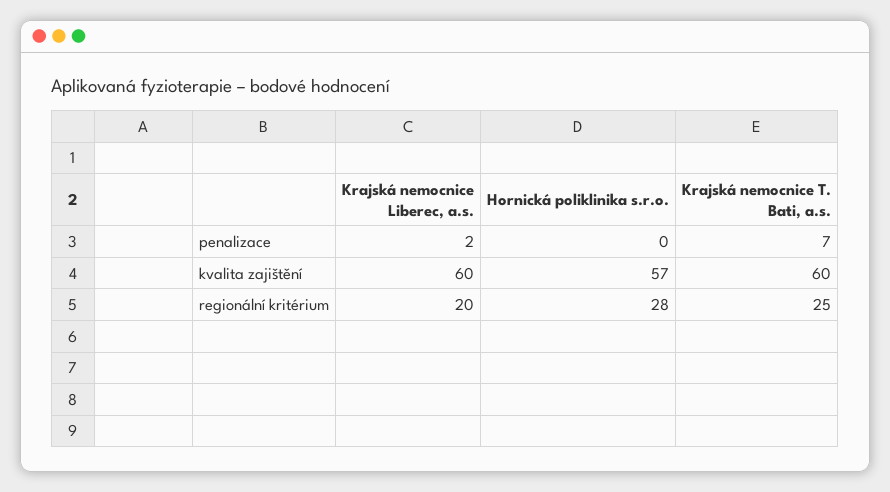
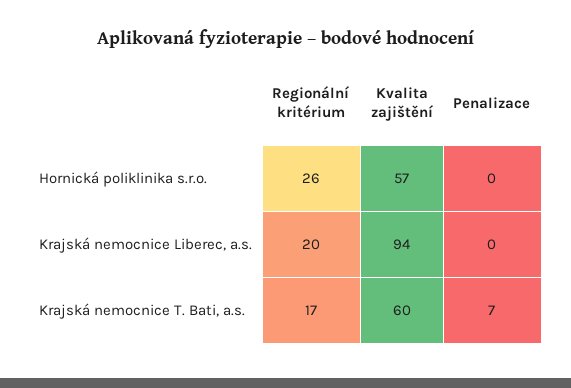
  {
    "Krajská nemocnice Liberec, a.s.": {
-     "penalizace": 2,
+     "penalizace": 0,
-     "kvalita zajištění": 60,
+     "kvalita zajištění": 94,
      "regionální kritérium": 20
    },
    "Hornická poliklinika s.r.o.": {
      "penalizace": 0,
      "kvalita zajištění": 57,
-     "regionální kritérium": 28
+     "regionální kritérium": 26
    },
    "Krajská nemocnice T. Bati, a.s.": {
      "penalizace": 7,
      "kvalita zajištění": 60,
-     "regionální kritérium": 25
+     "regionální kritérium": 17
    }
  }

